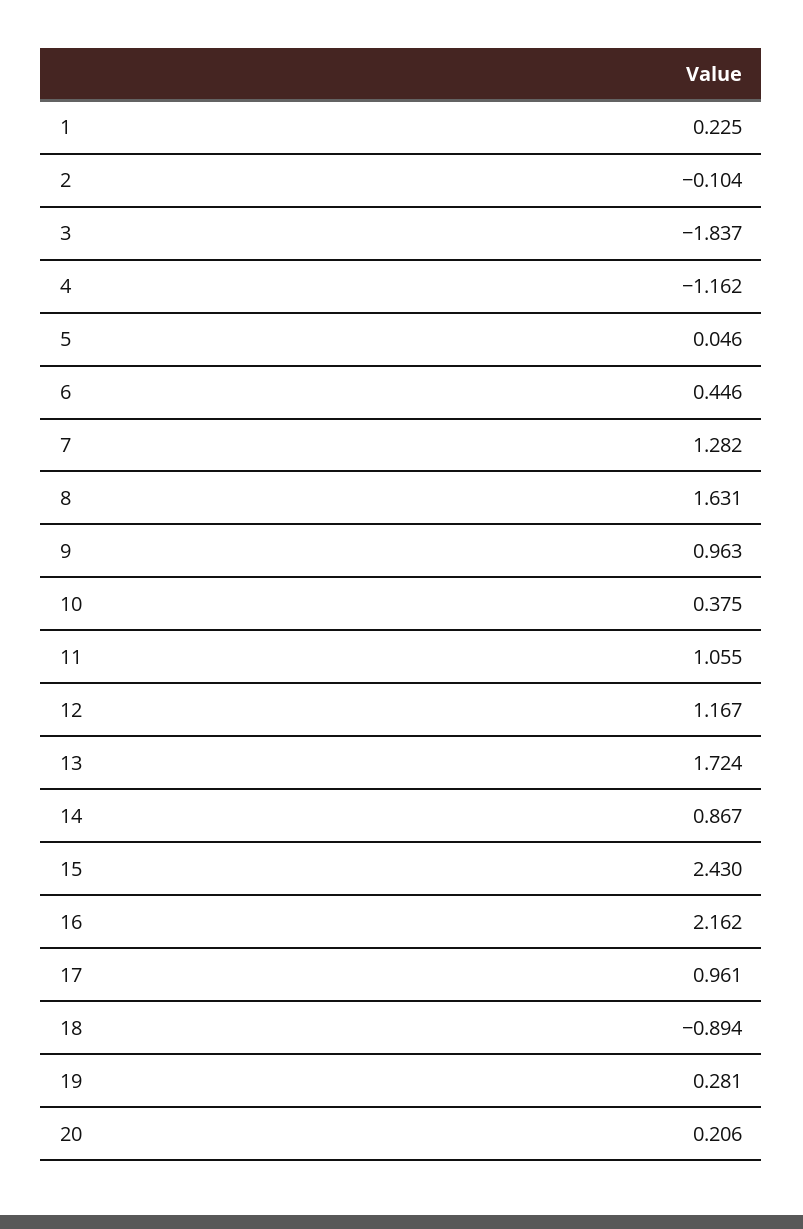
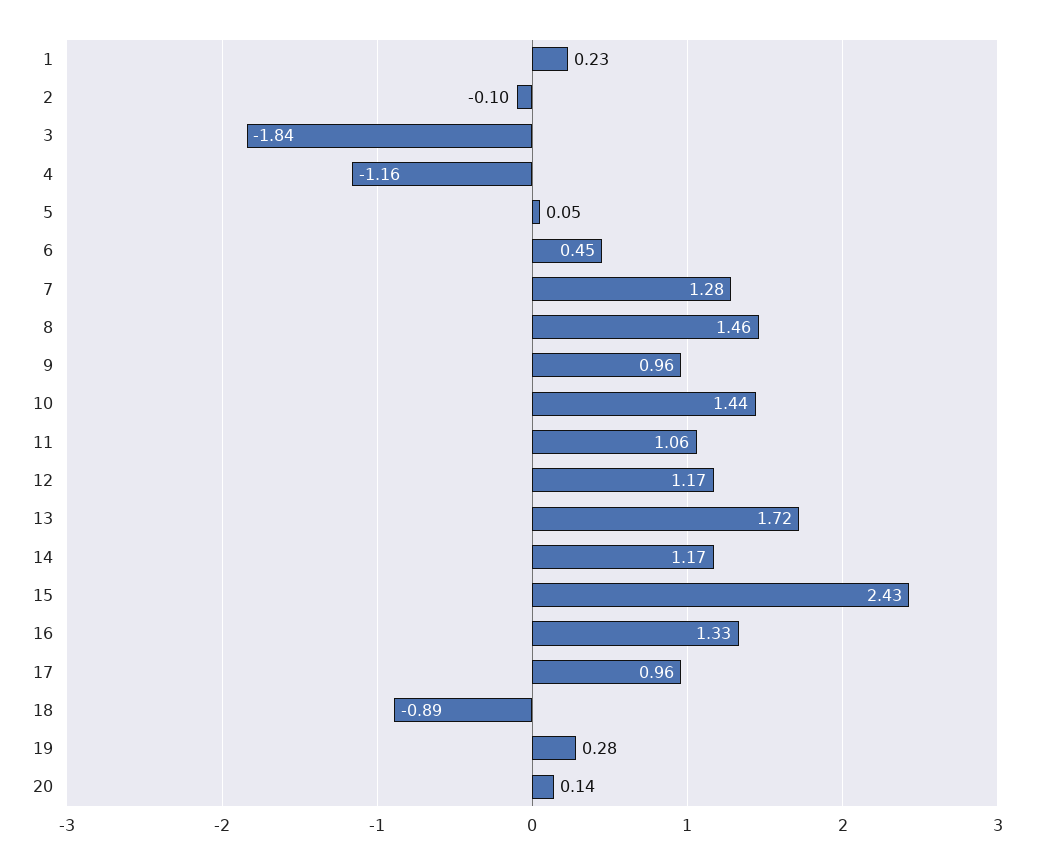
  {
    "1": 0.225,
    "2": -0.104,
    "3": -1.837,
    "4": -1.162,
    "5": 0.046,
    "6": 0.446,
    "7": 1.282,
-   "8": 1.631,
+   "8": 1.46,
    "9": 0.963,
-   "10": 0.375,
+   "10": 1.44,
    "11": 1.055,
    "12": 1.167,
    "13": 1.724,
-   "14": 0.867,
+   "14": 1.17,
    "15": 2.43,
-   "16": 2.162,
+   "16": 1.33,
    "17": 0.961,
    "18": -0.894,
    "19": 0.281,
-   "20": 0.206
+   "20": 0.14
  }

